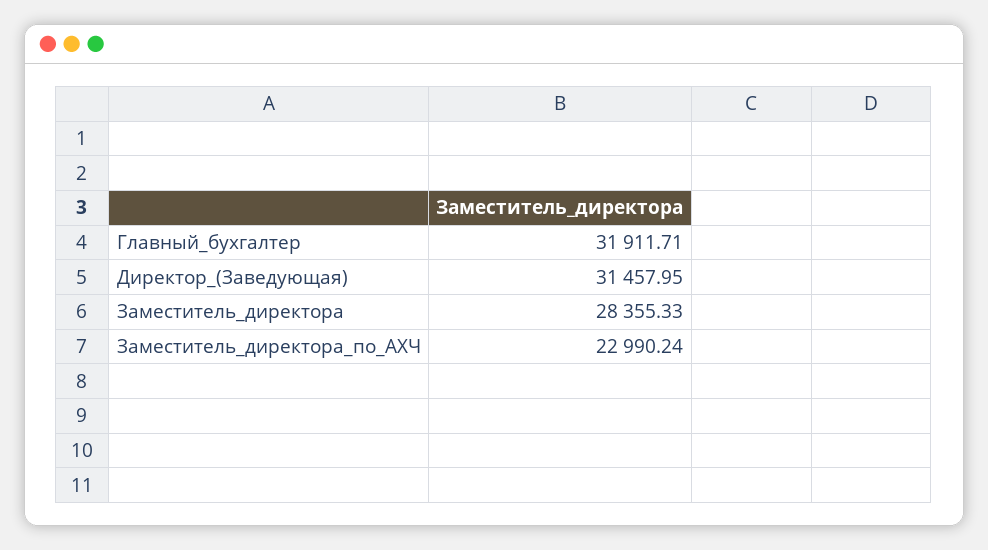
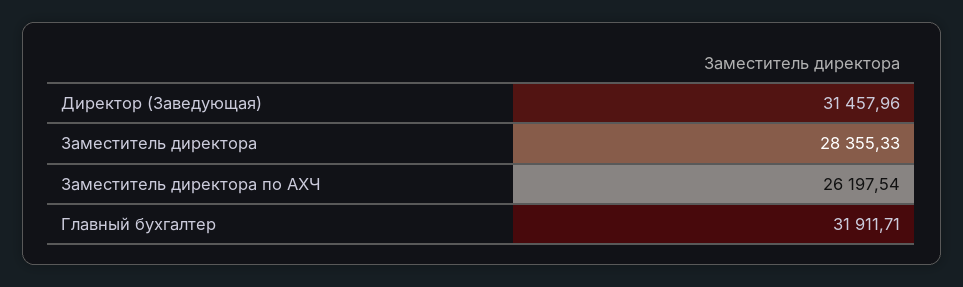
  {
    "Главный_бухгалтер": 31911.71,
-   "Директор_(Заведующая)": 31457.95,
+   "Директор_(Заведующая)": 31457.96,
    "Заместитель_директора": 28355.33,
-   "Заместитель_директора_по_АХЧ": 22990.24
+   "Заместитель_директора_по_АХЧ": 26197.54
  }

